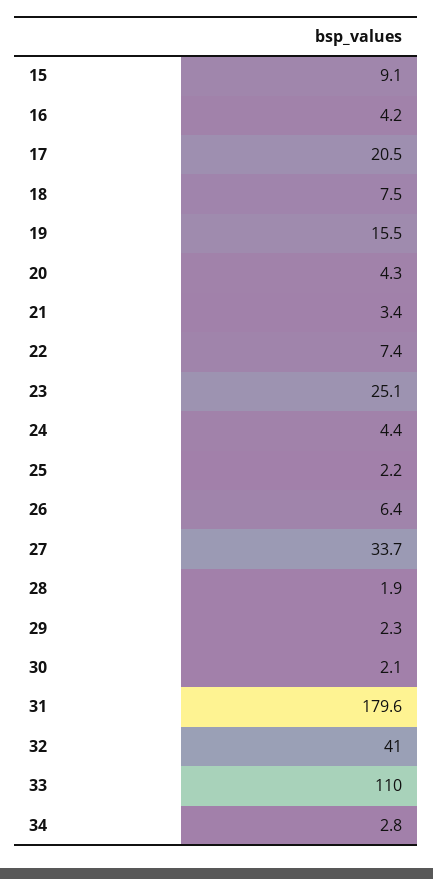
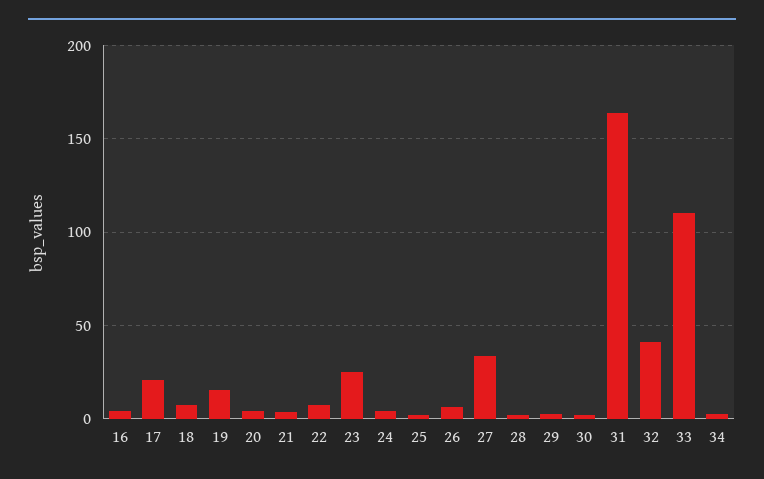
  {
-   "15": 9.1,
    "16": 4.2,
    "17": 20.5,
    "18": 7.5,
    "19": 15.5,
    "20": 4.3,
    "21": 3.4,
    "22": 7.4,
    "23": 25.1,
    "24": 4.4,
    "25": 2.2,
    "26": 6.4,
    "27": 33.7,
    "28": 1.9,
    "29": 2.3,
    "30": 2.1,
-   "31": 179.6,
+   "31": 165,
    "32": 41,
    "33": 110,
    "34": 2.8
  }

